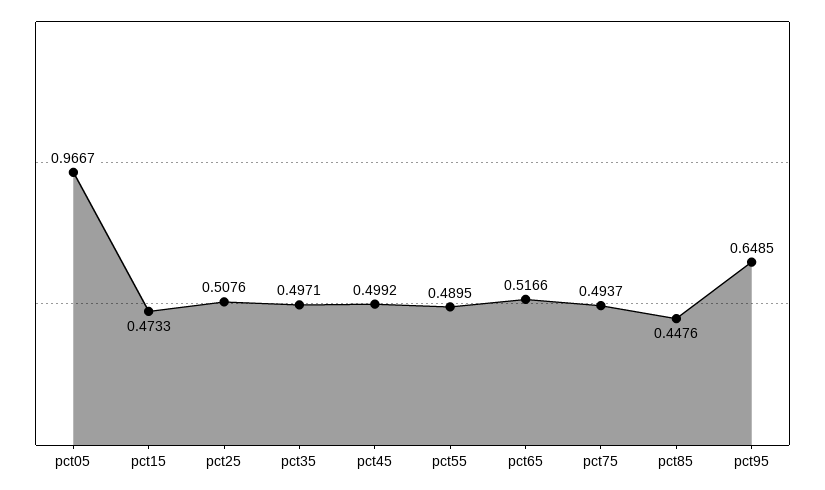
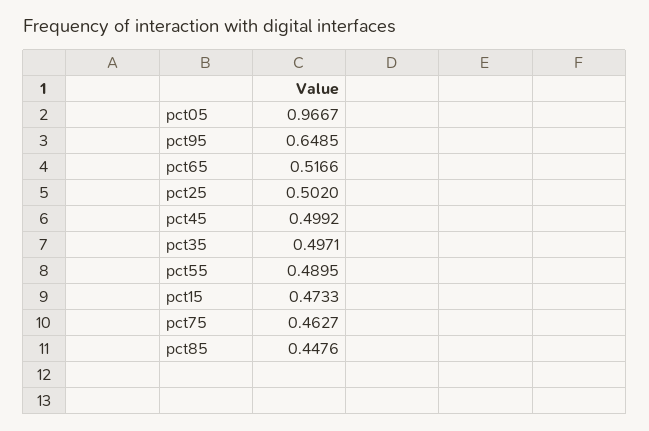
  {
    "pct05": 0.9667,
    "pct15": 0.4733,
-   "pct25": 0.5076,
+   "pct25": 0.502,
    "pct35": 0.4971,
    "pct45": 0.4992,
    "pct55": 0.4895,
    "pct65": 0.5166,
-   "pct75": 0.4937,
+   "pct75": 0.4627,
    "pct85": 0.4476,
    "pct95": 0.6485
  }

